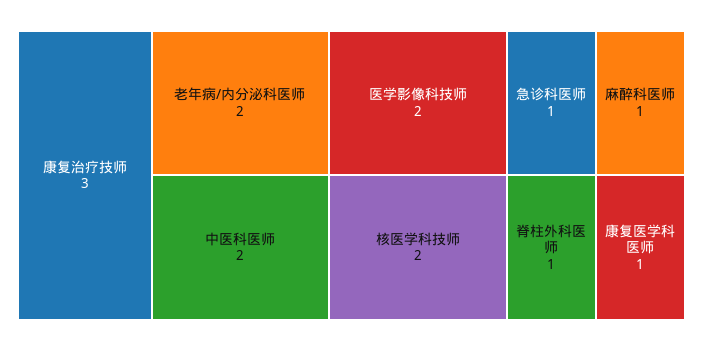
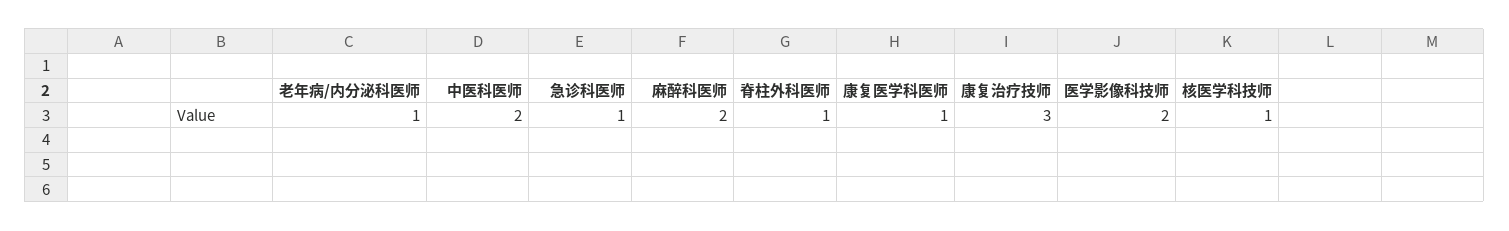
  {
    "康复治疗技师": 3,
-   "老年病/内分泌科医师": 2,
+   "老年病/内分泌科医师": 1,
    "中医科医师": 2,
    "医学影像科技师": 2,
-   "核医学科技师": 2,
+   "核医学科技师": 1,
    "急诊科医师": 1,
-   "麻醉科医师": 1,
+   "麻醉科医师": 2,
    "脊柱外科医师": 1,
    "康复医学科医师": 1
  }

